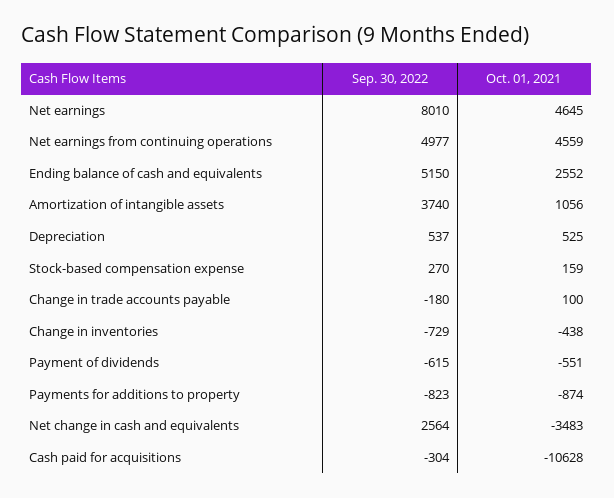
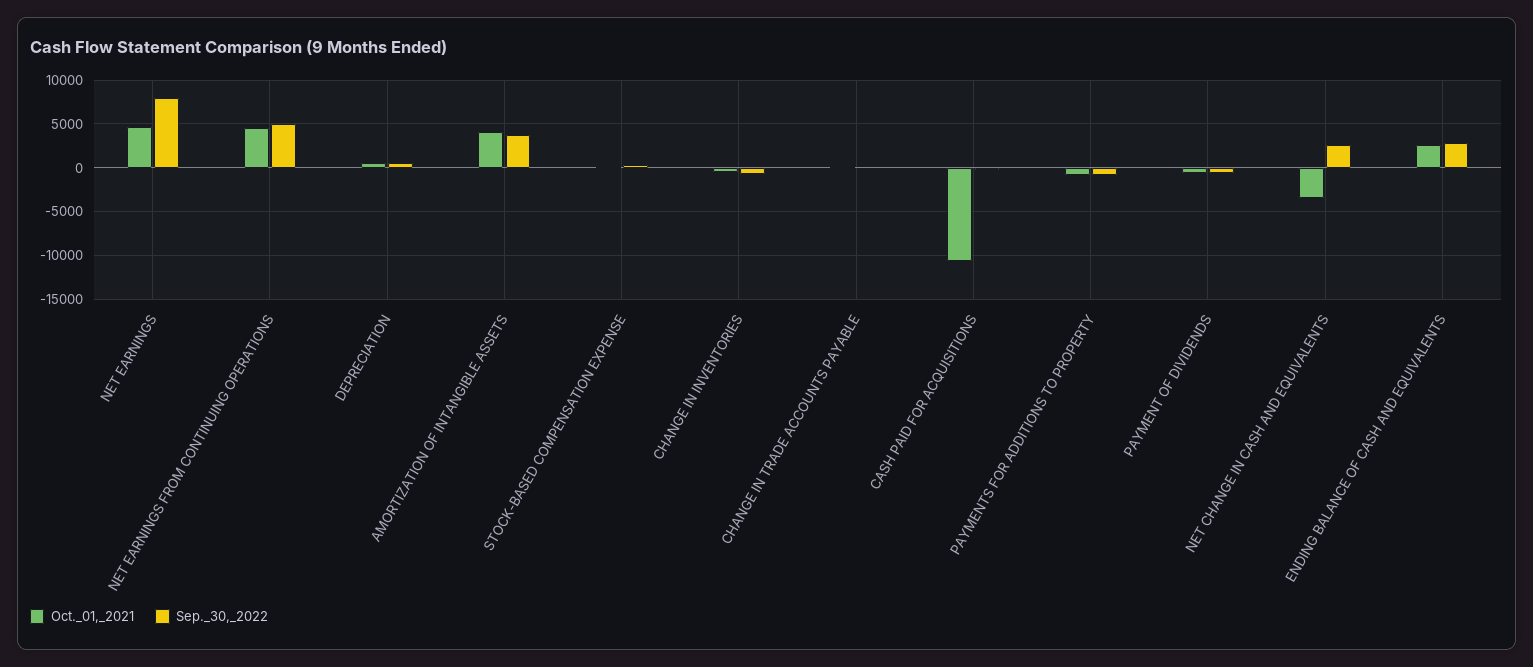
  {
    "Sep. 30, 2022": {
      "Net earnings": 8010,
      "Net earnings from continuing operations": 4977,
-     "Ending balance of cash and equivalents": 5150,
+     "Ending balance of cash and equivalents": 3000,
      "Amortization of intangible assets": 3740,
      "Depreciation": 537,
      "Stock-based compensation expense": 270,
      "Change in trade accounts payable": -180,
      "Change in inventories": -729,
      "Payment of dividends": -615,
      "Payments for additions to property": -823,
      "Net change in cash and equivalents": 2564,
      "Cash paid for acquisitions": -304
    },
    "Oct. 01, 2021": {
      "Net earnings": 4645,
      "Net earnings from continuing operations": 4559,
      "Ending balance of cash and equivalents": 2552,
-     "Amortization of intangible assets": 1056,
+     "Amortization of intangible assets": 4000,
      "Depreciation": 525,
      "Stock-based compensation expense": 159,
      "Change in trade accounts payable": 100,
      "Change in inventories": -438,
      "Payment of dividends": -551,
      "Payments for additions to property": -874,
      "Net change in cash and equivalents": -3483,
      "Cash paid for acquisitions": -10628
    }
  }

